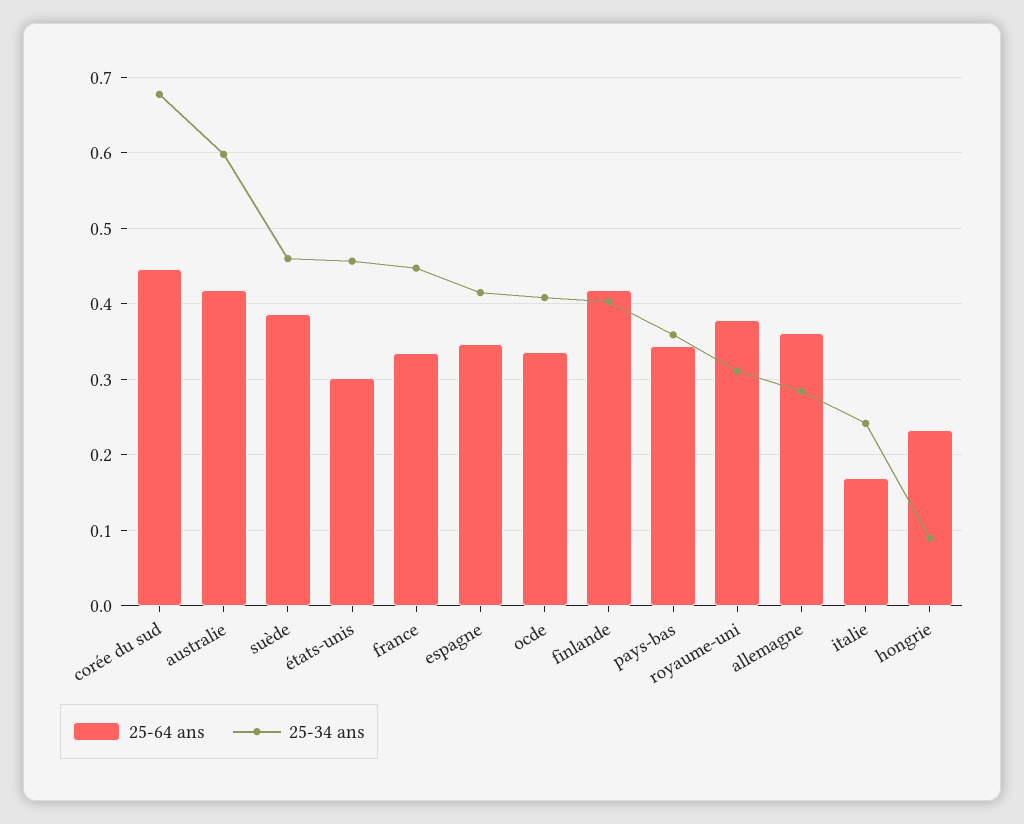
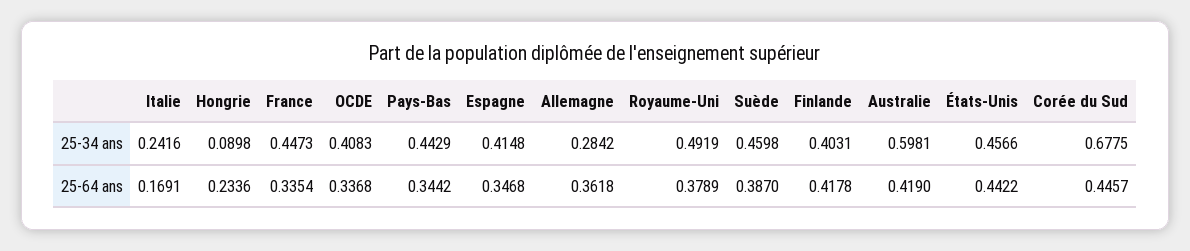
  {
    "25-64 ans": {
      "corée du sud": 0.4457,
      "australie": 0.419,
      "suède": 0.387,
-     "états-unis": 0.3,
+     "états-unis": 0.4422,
      "france": 0.3354,
      "espagne": 0.3468,
      "ocde": 0.3368,
      "finlande": 0.4178,
      "pays-bas": 0.3442,
      "royaume-uni": 0.3789,
      "allemagne": 0.3618,
      "italie": 0.1691,
      "hongrie": 0.2336
    },
    "25-34 ans": {
      "corée du sud": 0.6775,
      "australie": 0.5981,
      "suède": 0.4598,
      "états-unis": 0.4566,
      "france": 0.4473,
      "espagne": 0.4148,
      "ocde": 0.4083,
      "finlande": 0.4031,
-     "pays-bas": 0.36,
+     "pays-bas": 0.4429,
-     "royaume-uni": 0.31,
+     "royaume-uni": 0.4919,
      "allemagne": 0.2842,
      "italie": 0.2416,
      "hongrie": 0.0898
    }
  }

